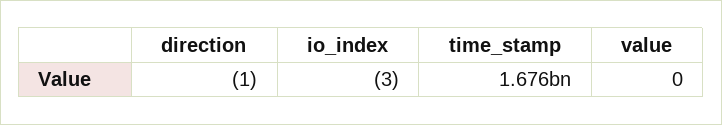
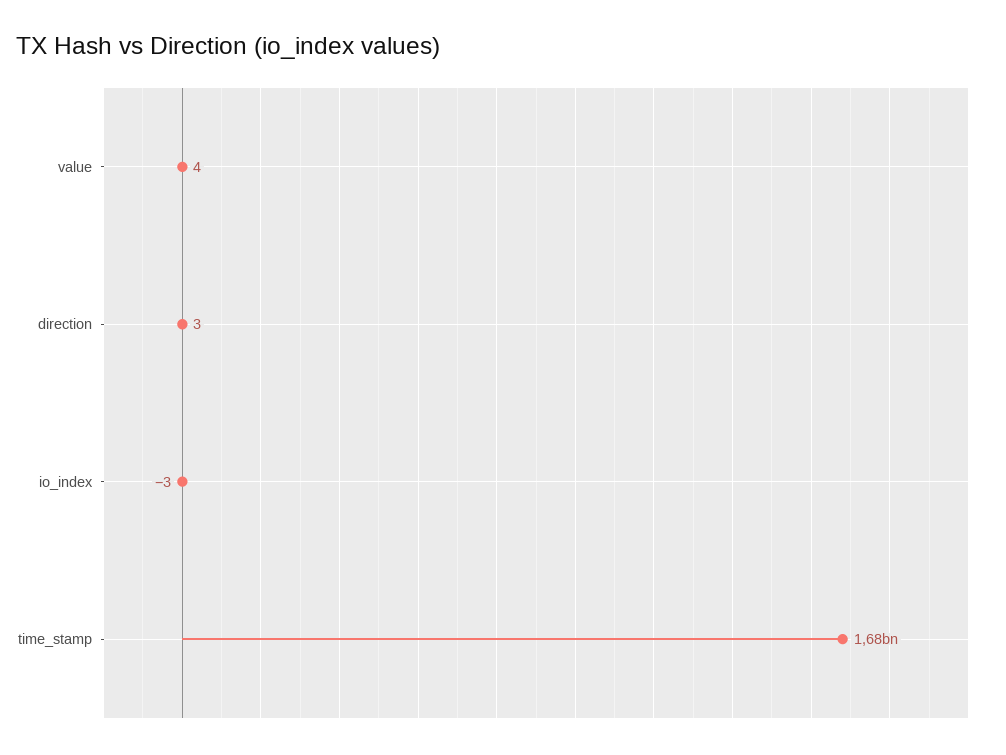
  {
-   "direction": -1,
+   "direction": 3,
    "io_index": -3,
    "time_stamp": 1676000000,
-   "value": 0
+   "value": 4
  }

